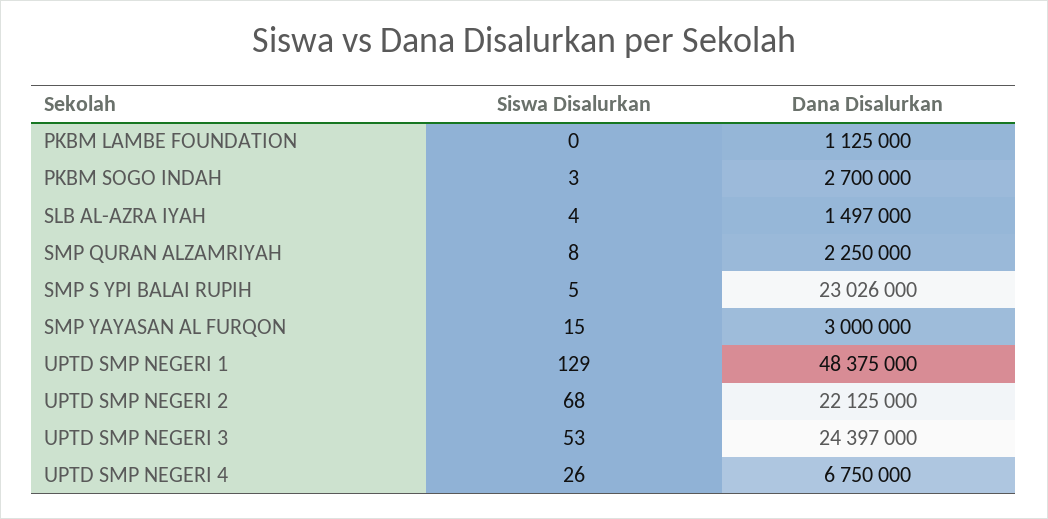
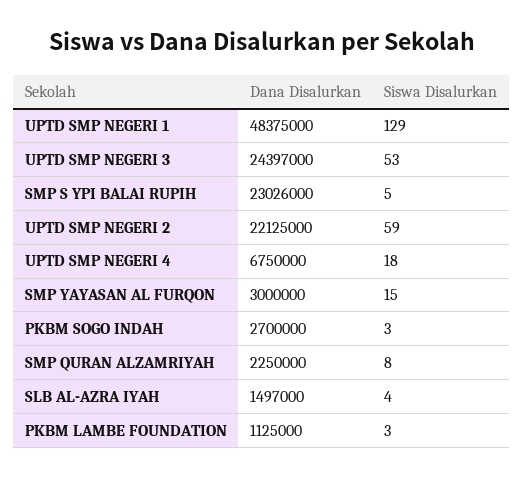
  {
    "Siswa Disalurkan": {
-     "PKBM LAMBE FOUNDATION": 0,
+     "PKBM LAMBE FOUNDATION": 3,
      "PKBM SOGO INDAH": 3,
      "SLB AL-AZRA IYAH": 4,
      "SMP QURAN ALZAMRIYAH": 8,
      "SMP S YPI BALAI RUPIH": 5,
      "SMP YAYASAN AL FURQON": 15,
      "UPTD SMP NEGERI 1": 129,
-     "UPTD SMP NEGERI 2": 68,
+     "UPTD SMP NEGERI 2": 59,
      "UPTD SMP NEGERI 3": 53,
-     "UPTD SMP NEGERI 4": 26
+     "UPTD SMP NEGERI 4": 18
    },
    "Dana Disalurkan": {
      "PKBM LAMBE FOUNDATION": 1125000,
      "PKBM SOGO INDAH": 2700000,
      "SLB AL-AZRA IYAH": 1497000,
      "SMP QURAN ALZAMRIYAH": 2250000,
      "SMP S YPI BALAI RUPIH": 23026000,
      "SMP YAYASAN AL FURQON": 3000000,
      "UPTD SMP NEGERI 1": 48375000,
      "UPTD SMP NEGERI 2": 22125000,
      "UPTD SMP NEGERI 3": 24397000,
      "UPTD SMP NEGERI 4": 6750000
    }
  }

